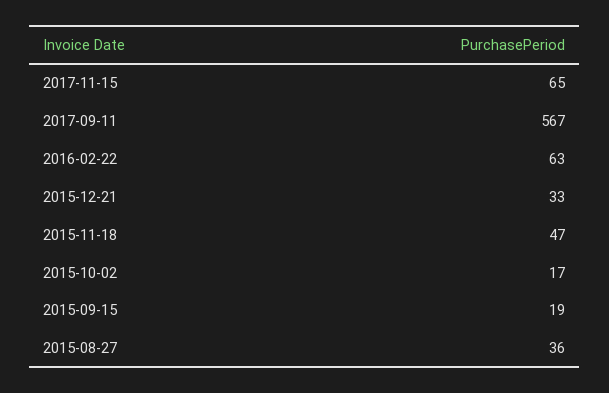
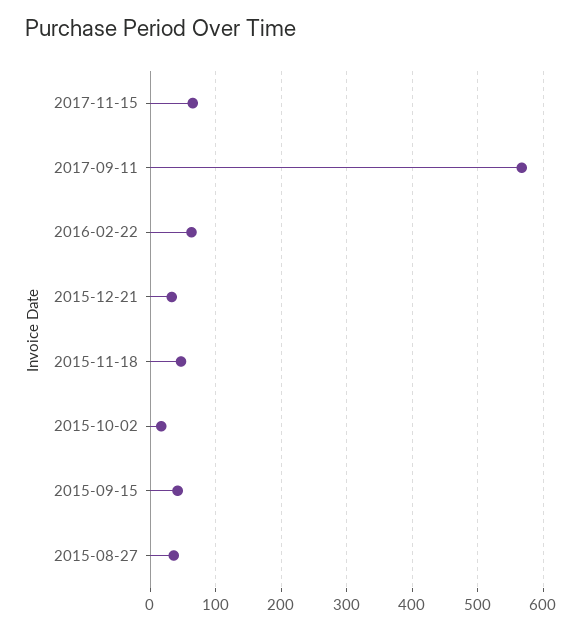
  {
    "2017-11-15": 65,
    "2017-09-11": 567,
    "2016-02-22": 63,
    "2015-12-21": 33,
    "2015-11-18": 47,
    "2015-10-02": 17,
-   "2015-09-15": 19,
+   "2015-09-15": 40,
    "2015-08-27": 36
  }

